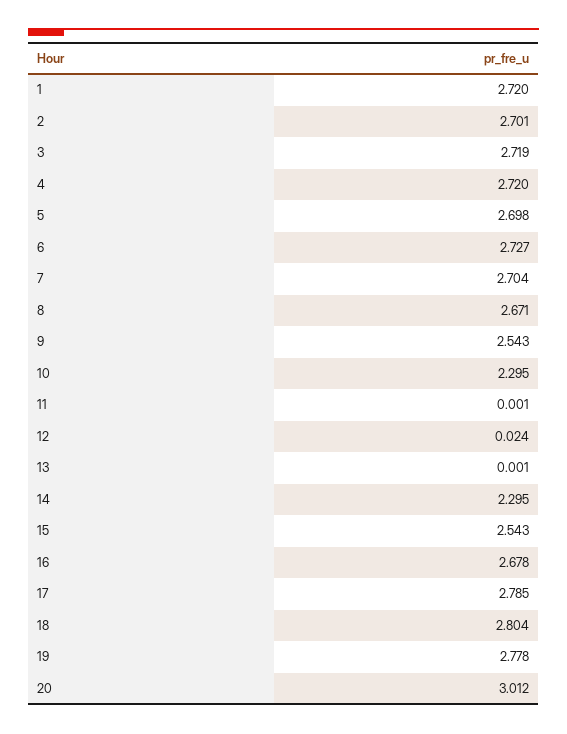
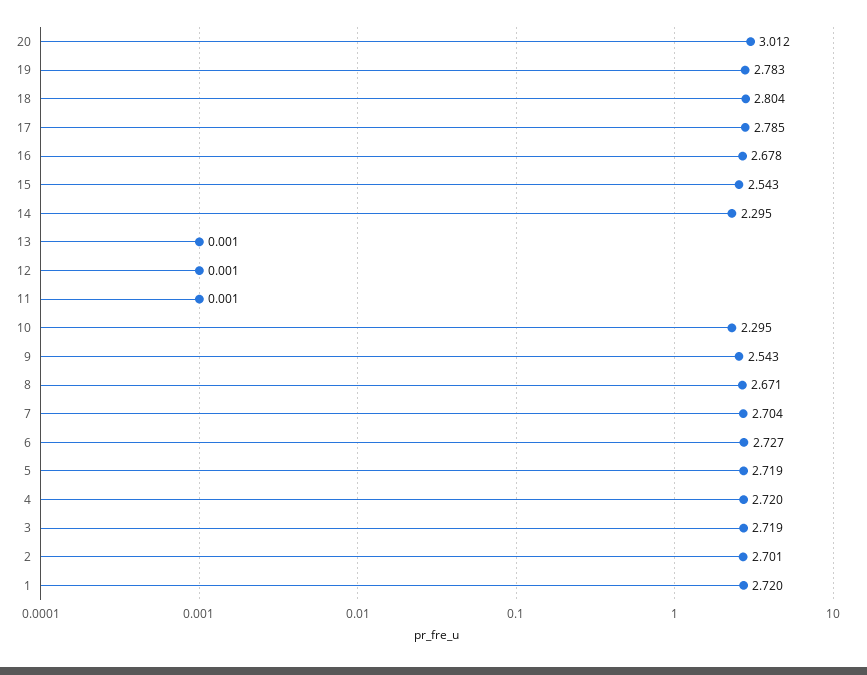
  {
    "1": 2.72,
    "2": 2.701,
    "3": 2.719,
    "4": 2.72,
-   "5": 2.698,
+   "5": 2.719,
    "6": 2.727,
    "7": 2.704,
    "8": 2.671,
    "9": 2.543,
    "10": 2.295,
    "11": 0.001,
-   "12": 0.024,
+   "12": 0.001,
    "13": 0.001,
    "14": 2.295,
    "15": 2.543,
    "16": 2.678,
    "17": 2.785,
    "18": 2.804,
-   "19": 2.778,
+   "19": 2.783,
    "20": 3.012
  }

